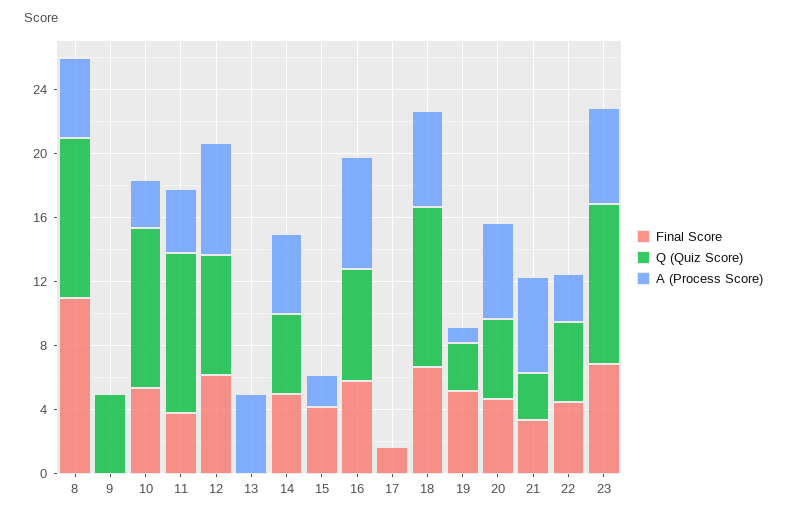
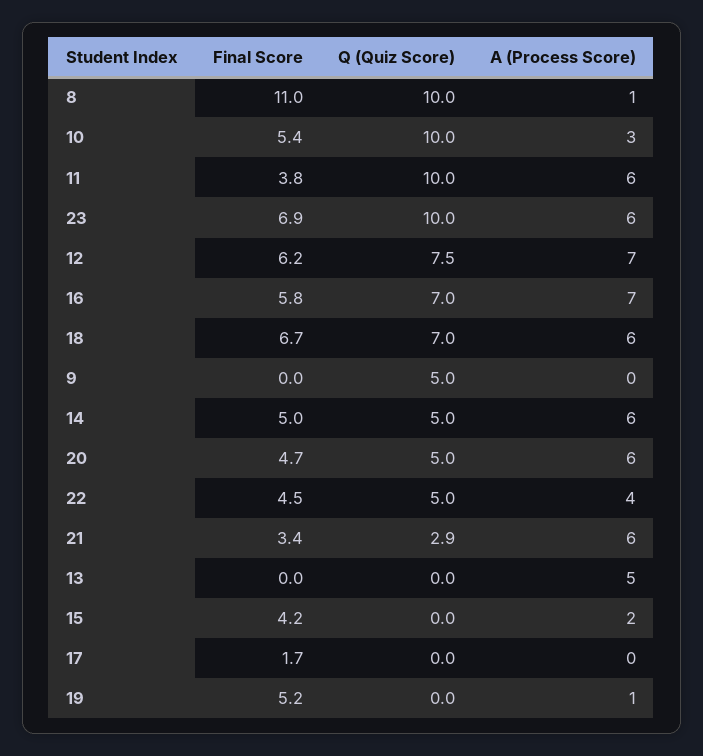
  {
    "Final Score": {
      "8": 11,
      "9": 0,
      "10": 5.4,
      "11": 3.8,
      "12": 6.2,
      "13": 0,
      "14": 5,
      "15": 4.2,
      "16": 5.8,
      "17": 1.7,
      "18": 6.7,
      "19": 5.2,
      "20": 4.7,
      "21": 3.4,
      "22": 4.5,
      "23": 6.9
    },
    "Q (Quiz Score)": {
      "8": 10,
      "9": 5,
      "10": 10,
      "11": 10,
      "12": 7.5,
      "13": 0,
      "14": 5,
      "15": 0,
      "16": 7,
      "17": 0,
-     "18": 10,
+     "18": 7,
-     "19": 3,
+     "19": 0,
      "20": 5,
      "21": 2.9,
      "22": 5,
      "23": 10
    },
    "A (Process Score)": {
-     "8": 5,
+     "8": 1,
      "9": 0,
      "10": 3,
-     "11": 4,
+     "11": 6,
      "12": 7,
      "13": 5,
-     "14": 5,
+     "14": 6,
      "15": 2,
      "16": 7,
      "17": 0,
      "18": 6,
      "19": 1,
      "20": 6,
      "21": 6,
-     "22": 3,
+     "22": 4,
      "23": 6
    }
  }

